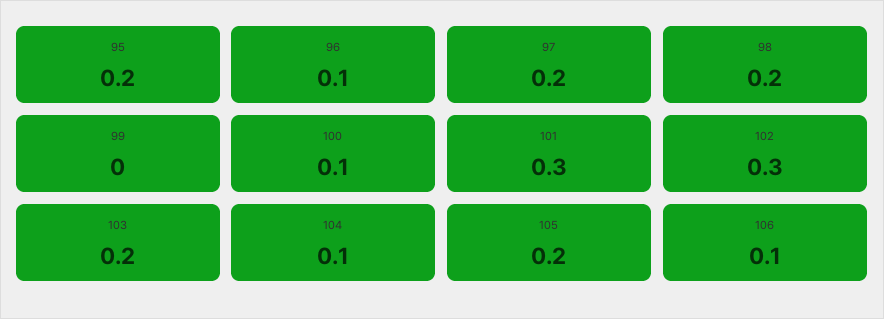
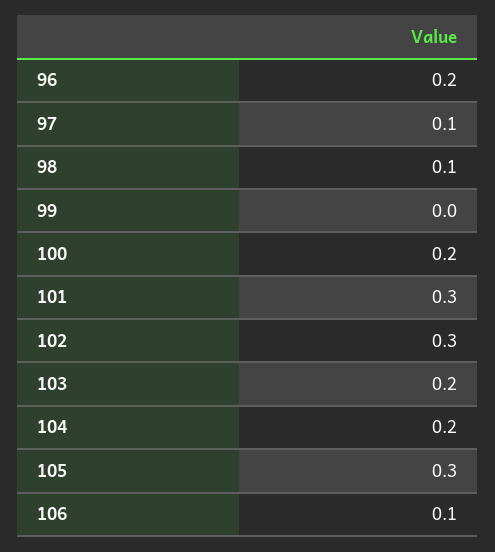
  {
-   "95": 0.2,
-   "96": 0.1,
+   "96": 0.2,
-   "97": 0.2,
+   "97": 0.1,
-   "98": 0.2,
+   "98": 0.1,
    "99": 0,
-   "100": 0.1,
+   "100": 0.2,
    "101": 0.3,
    "102": 0.3,
    "103": 0.2,
-   "104": 0.1,
+   "104": 0.2,
-   "105": 0.2,
+   "105": 0.3,
    "106": 0.1
  }

